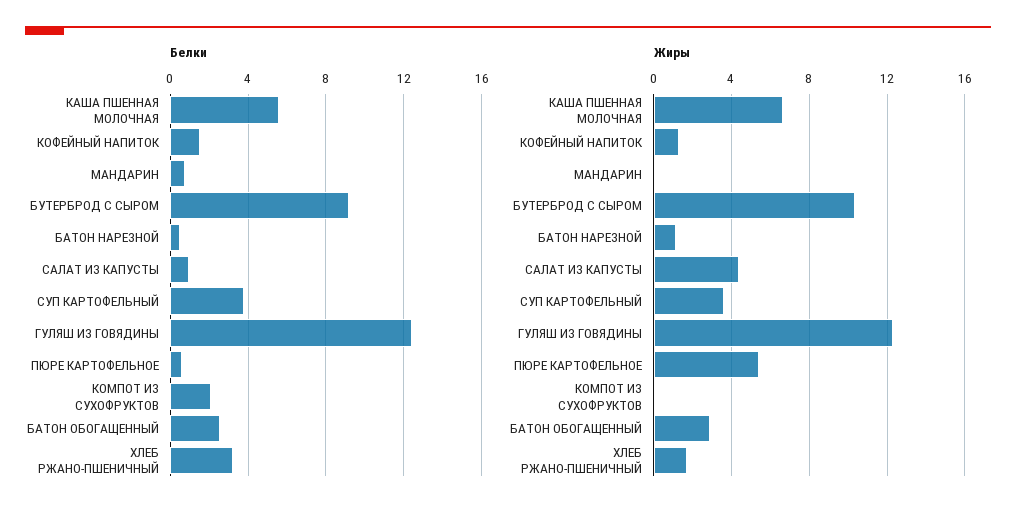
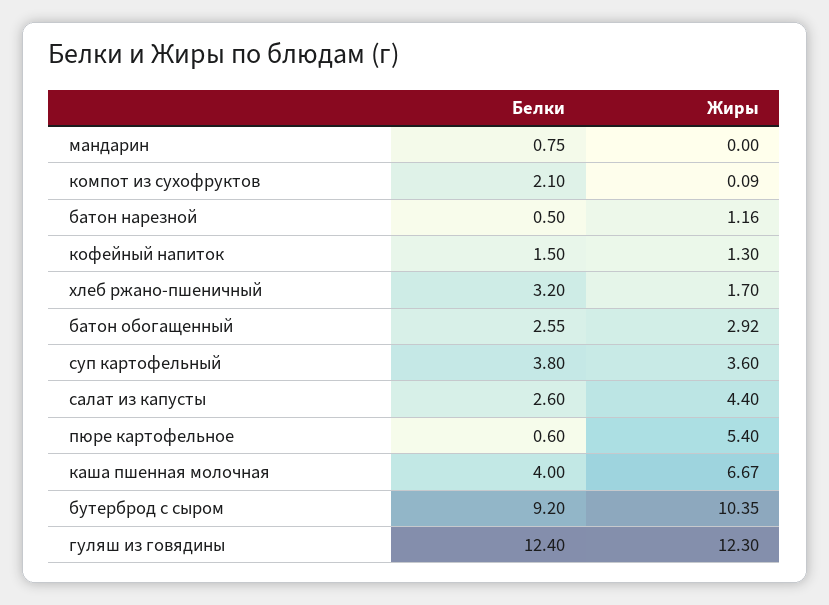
  {
    "Белки": {
-     "КАША ПШЕННАЯ МОЛОЧНАЯ": 5.5,
+     "КАША ПШЕННАЯ МОЛОЧНАЯ": 4,
      "КОФЕЙНЫЙ НАПИТОК": 1.5,
      "МАНДАРИН": 0.75,
      "БУТЕРБРОД С СЫРОМ": 9.2,
      "БАТОН НАРЕЗНОЙ": 0.5,
-     "САЛАТ ИЗ КАПУСТЫ": 1,
+     "САЛАТ ИЗ КАПУСТЫ": 2.6,
      "СУП КАРТОФЕЛЬНЫЙ": 3.8,
      "ГУЛЯШ ИЗ ГОВЯДИНЫ": 12.4,
      "ПЮРЕ КАРТОФЕЛЬНОЕ": 0.6,
      "КОМПОТ ИЗ СУХОФРУКТОВ": 2.1,
      "БАТОН ОБОГАЩЕННЫЙ": 2.55,
      "ХЛЕБ РЖАНО-ПШЕНИЧНЫЙ": 3.2
    },
    "Жиры": {
      "КАША ПШЕННАЯ МОЛОЧНАЯ": 6.67,
      "КОФЕЙНЫЙ НАПИТОК": 1.3,
      "МАНДАРИН": 0,
      "БУТЕРБРОД С СЫРОМ": 10.35,
      "БАТОН НАРЕЗНОЙ": 1.16,
      "САЛАТ ИЗ КАПУСТЫ": 4.4,
      "СУП КАРТОФЕЛЬНЫЙ": 3.6,
      "ГУЛЯШ ИЗ ГОВЯДИНЫ": 12.3,
      "ПЮРЕ КАРТОФЕЛЬНОЕ": 5.4,
      "КОМПОТ ИЗ СУХОФРУКТОВ": 0.09,
      "БАТОН ОБОГАЩЕННЫЙ": 2.92,
      "ХЛЕБ РЖАНО-ПШЕНИЧНЫЙ": 1.7
    }
  }

